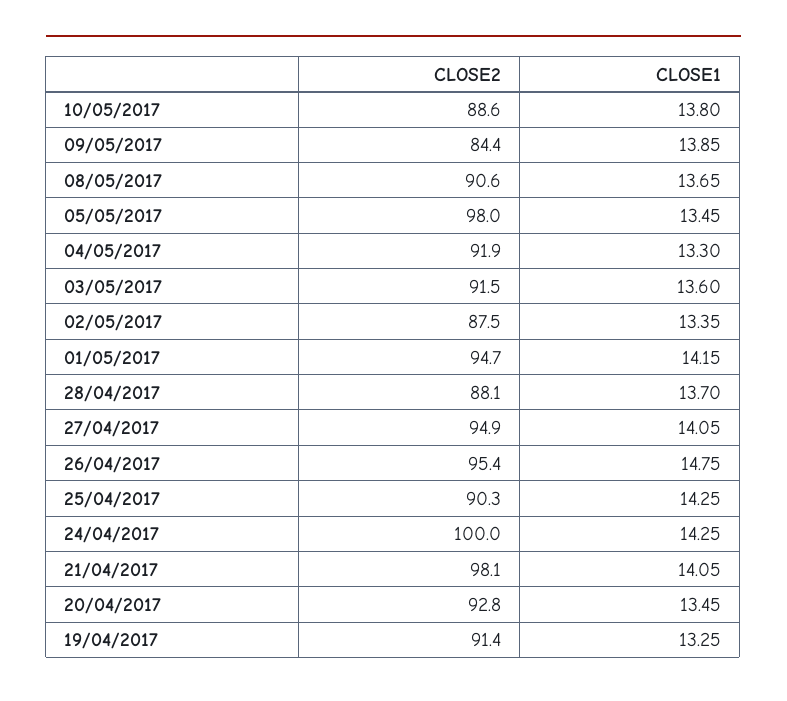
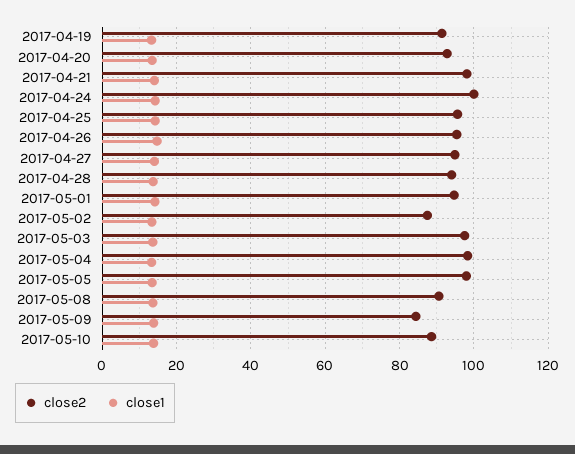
  {
    "CLOSE2": {
      "10/05/2017": 88.6,
      "09/05/2017": 84.4,
      "08/05/2017": 90.6,
      "05/05/2017": 98,
-     "04/05/2017": 91.9,
+     "04/05/2017": 98,
-     "03/05/2017": 91.5,
+     "03/05/2017": 98,
      "02/05/2017": 87.5,
      "01/05/2017": 94.7,
-     "28/04/2017": 88.1,
+     "28/04/2017": 94,
      "27/04/2017": 94.9,
      "26/04/2017": 95.4,
-     "25/04/2017": 90.3,
+     "25/04/2017": 96,
      "24/04/2017": 100,
      "21/04/2017": 98.1,
      "20/04/2017": 92.8,
      "19/04/2017": 91.4
    },
    "CLOSE1": {
      "10/05/2017": 13.8,
      "09/05/2017": 13.85,
      "08/05/2017": 13.65,
      "05/05/2017": 13.45,
      "04/05/2017": 13.3,
      "03/05/2017": 13.6,
      "02/05/2017": 13.35,
      "01/05/2017": 14.15,
      "28/04/2017": 13.7,
      "27/04/2017": 14.05,
      "26/04/2017": 14.75,
      "25/04/2017": 14.25,
      "24/04/2017": 14.25,
      "21/04/2017": 14.05,
      "20/04/2017": 13.45,
      "19/04/2017": 13.25
    }
  }

